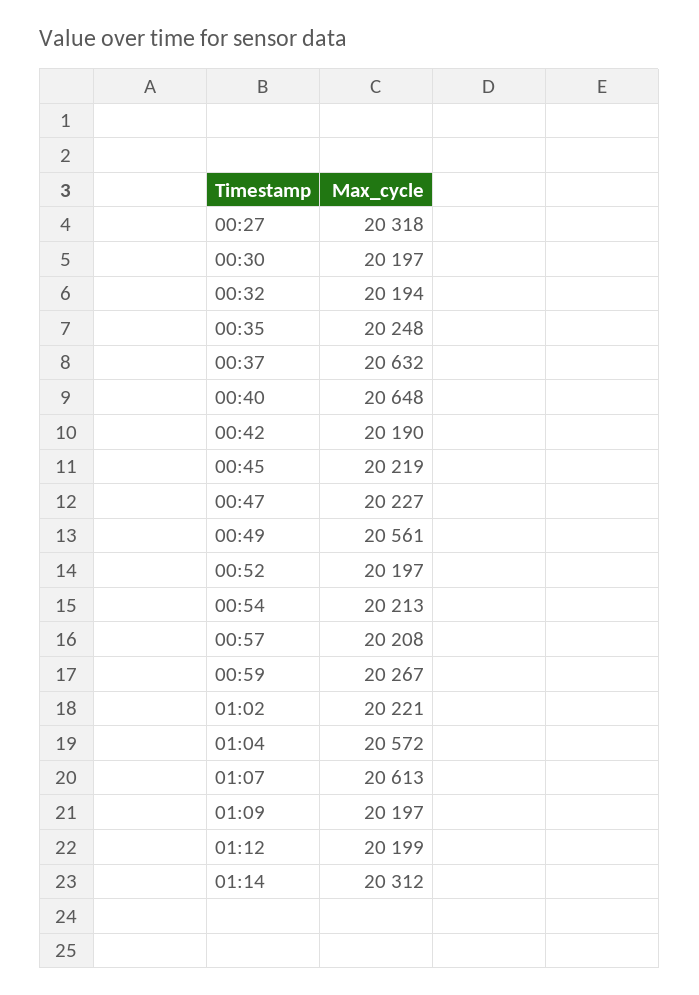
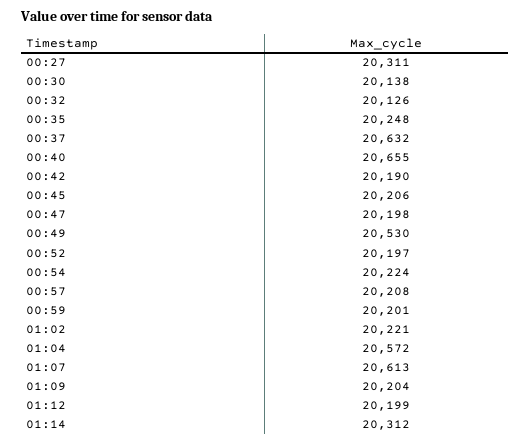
  {
-   "00:27": 20318,
+   "00:27": 20311,
-   "00:30": 20197,
+   "00:30": 20138,
-   "00:32": 20194,
+   "00:32": 20126,
    "00:35": 20248,
    "00:37": 20632,
-   "00:40": 20648,
+   "00:40": 20655,
    "00:42": 20190,
-   "00:45": 20219,
+   "00:45": 20206,
-   "00:47": 20227,
+   "00:47": 20198,
-   "00:49": 20561,
+   "00:49": 20530,
    "00:52": 20197,
-   "00:54": 20213,
+   "00:54": 20224,
    "00:57": 20208,
-   "00:59": 20267,
+   "00:59": 20201,
    "01:02": 20221,
    "01:04": 20572,
    "01:07": 20613,
-   "01:09": 20197,
+   "01:09": 20204,
    "01:12": 20199,
    "01:14": 20312
  }

